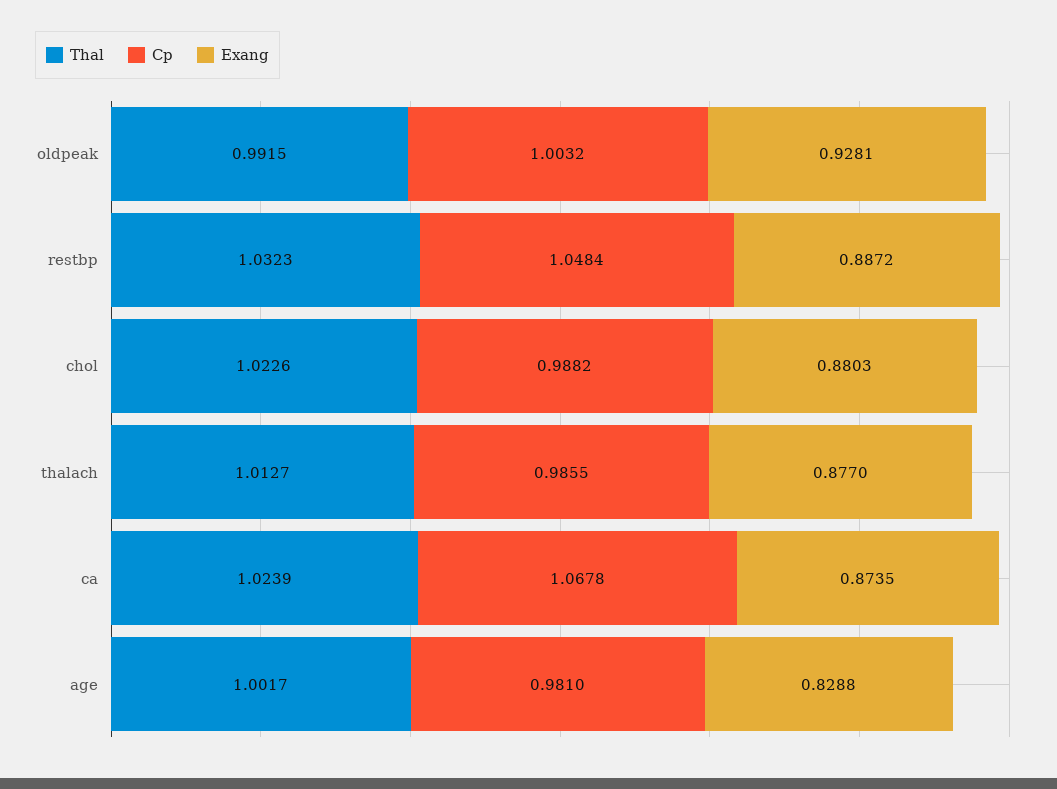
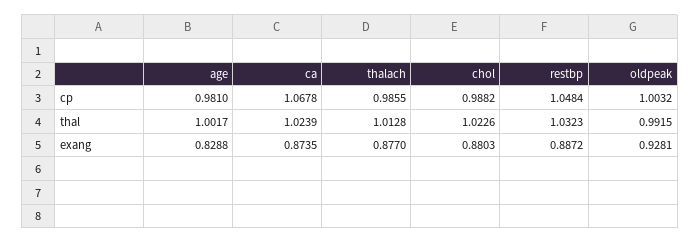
  {
    "Thal": {
      "oldpeak": 0.9915,
      "restbp": 1.0323,
      "chol": 1.0226,
-     "thalach": 1.0127,
+     "thalach": 1.0128,
      "ca": 1.0239,
      "age": 1.0017
    },
    "Cp": {
      "oldpeak": 1.0032,
      "restbp": 1.0484,
      "chol": 0.9882,
      "thalach": 0.9855,
      "ca": 1.0678,
      "age": 0.981
    },
    "Exang": {
      "oldpeak": 0.9281,
      "restbp": 0.8872,
      "chol": 0.8803,
      "thalach": 0.877,
      "ca": 0.8735,
      "age": 0.8288
    }
  }

